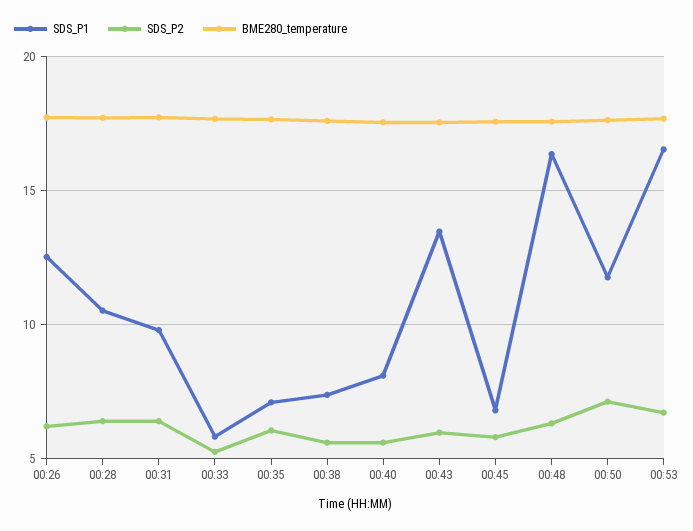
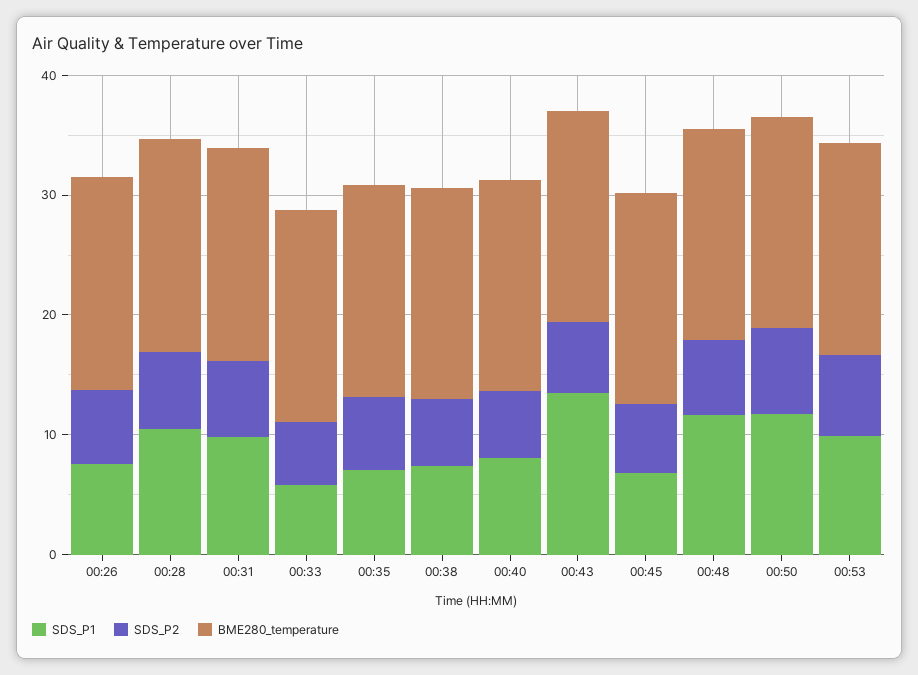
  {
    "SDS_P1": {
-     "00:26": 12.5,
+     "00:26": 8,
      "00:28": 10.5,
      "00:31": 10,
      "00:33": 6,
      "00:35": 7,
      "00:38": 7.5,
      "00:40": 8,
      "00:43": 13.5,
      "00:45": 7,
-     "00:48": 16.5,
+     "00:48": 12,
      "00:50": 12,
-     "00:53": 16.5
+     "00:53": 10
    },
    "SDS_P2": {
      "00:26": 6,
      "00:28": 6.5,
      "00:31": 6.5,
      "00:33": 5.5,
      "00:35": 6,
      "00:38": 5.5,
      "00:40": 5.5,
      "00:43": 6,
      "00:45": 6,
      "00:48": 6.5,
      "00:50": 7,
      "00:53": 6.5
    },
    "BME280_temperature": {
      "00:26": 17.5,
      "00:28": 17.5,
      "00:31": 17.5,
      "00:33": 17.5,
      "00:35": 17.5,
      "00:38": 17.5,
      "00:40": 17.5,
      "00:43": 17.5,
      "00:45": 17.5,
      "00:48": 17.5,
      "00:50": 17.5,
      "00:53": 17.5
    }
  }

